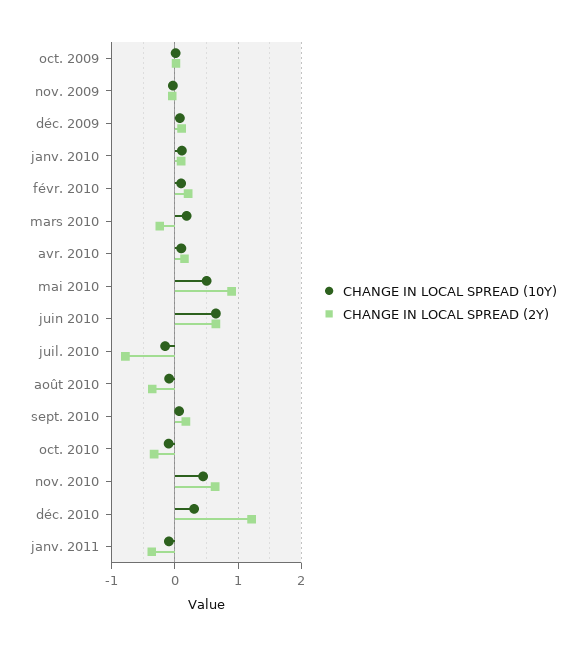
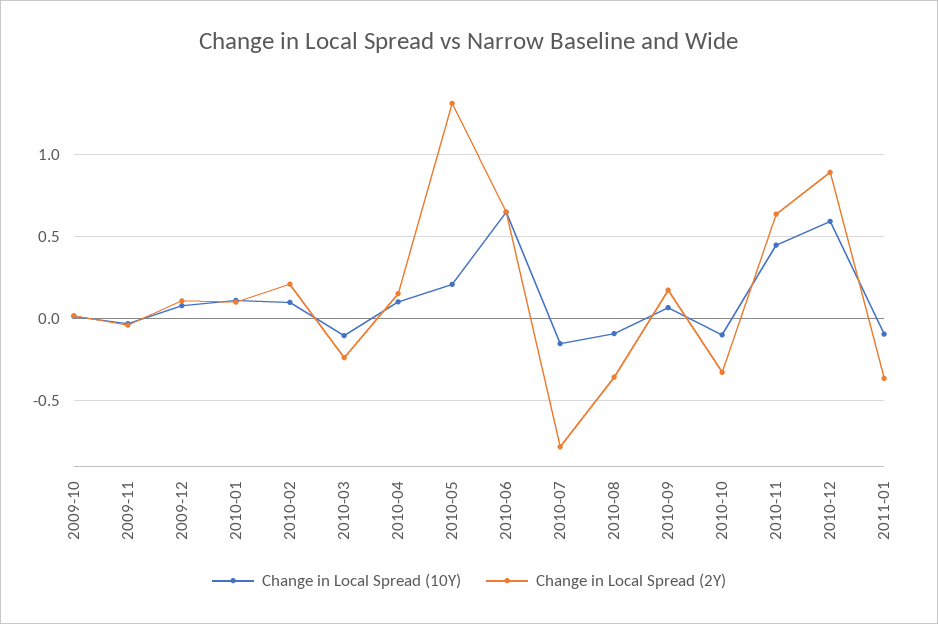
  {
    "CHANGE IN LOCAL SPREAD (10Y)": {
      "oct. 2009": 0,
      "nov. 2009": -0.05,
      "déc. 2009": 0.1,
      "janv. 2010": 0.1,
      "févr. 2010": 0.1,
-     "mars 2010": 0.2,
+     "mars 2010": -0.1,
      "avr. 2010": 0.1,
-     "mai 2010": 0.5,
+     "mai 2010": 0.2,
      "juin 2010": 0.65,
      "juil. 2010": -0.15,
      "août 2010": -0.1,
      "sept. 2010": 0.05,
      "oct. 2010": -0.1,
      "nov. 2010": 0.45,
-     "déc. 2010": 0.3,
+     "déc. 2010": 0.6,
      "janv. 2011": -0.1
    },
    "CHANGE IN LOCAL SPREAD (2Y)": {
      "oct. 2009": 0,
      "nov. 2009": -0.05,
      "déc. 2009": 0.1,
      "janv. 2010": 0.1,
      "févr. 2010": 0.2,
      "mars 2010": -0.25,
      "avr. 2010": 0.15,
-     "mai 2010": 0.9,
+     "mai 2010": 1.3,
      "juin 2010": 0.65,
      "juil. 2010": -0.8,
      "août 2010": -0.35,
      "sept. 2010": 0.15,
      "oct. 2010": -0.35,
      "nov. 2010": 0.65,
-     "déc. 2010": 1.2,
+     "déc. 2010": 0.9,
      "janv. 2011": -0.35
    }
  }

